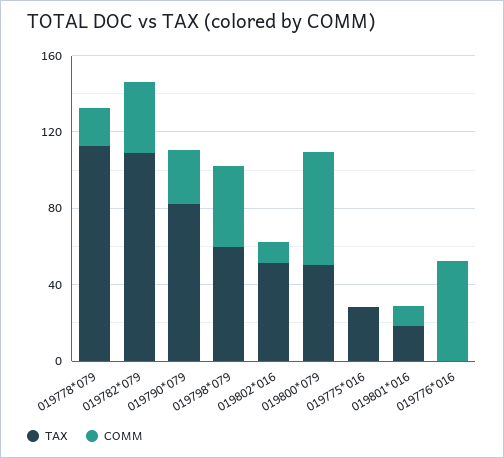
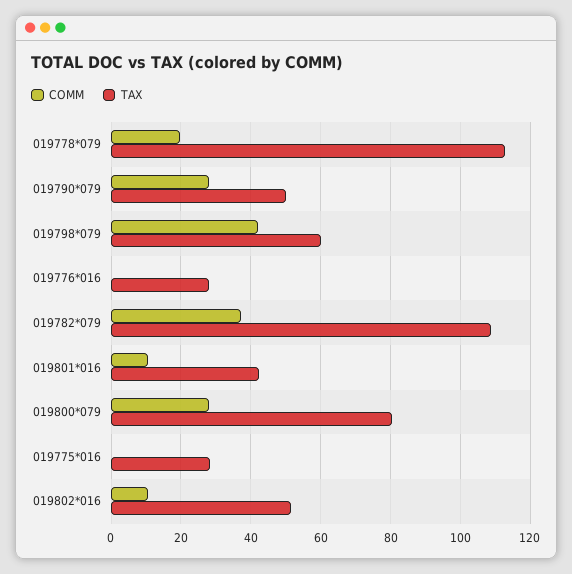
  {
    "TAX": {
      "019778*079": 112,
      "019782*079": 108,
-     "019790*079": 80,
+     "019790*079": 50,
      "019798*079": 60,
      "019802*016": 52,
-     "019800*079": 50,
+     "019800*079": 80,
      "019775*016": 28,
-     "019801*016": 20,
+     "019801*016": 42,
-     "019776*016": 0
+     "019776*016": 28
    },
    "COMM": {
      "019778*079": 20,
      "019782*079": 38,
      "019790*079": 28,
      "019798*079": 42,
      "019802*016": 10,
-     "019800*079": 60,
+     "019800*079": 28,
      "019775*016": 0,
      "019801*016": 10,
-     "019776*016": 50
+     "019776*016": 0
    }
  }

